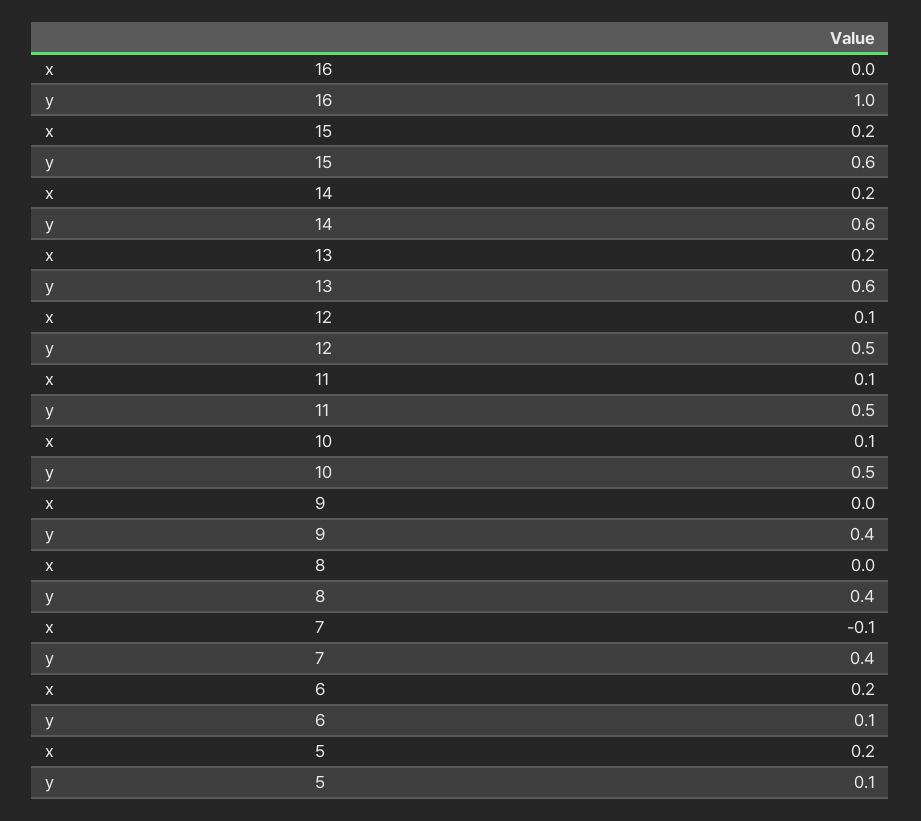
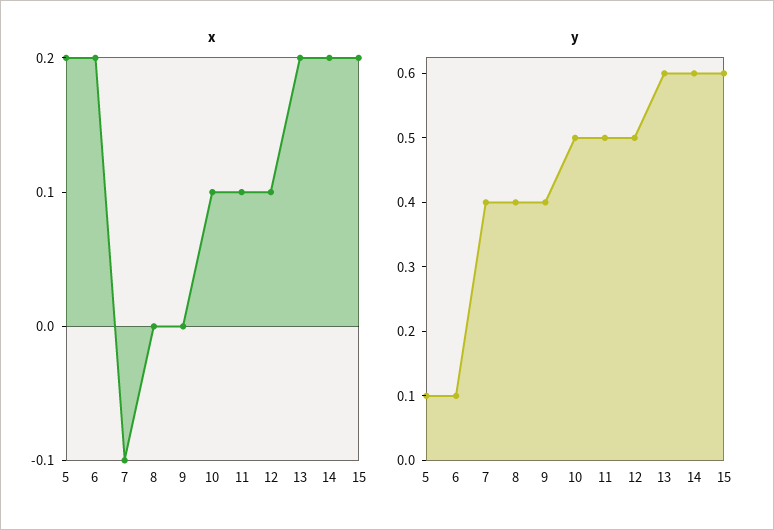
  {
    "x": {
-     "16": 0,
      "15": 0.2,
      "14": 0.2,
      "13": 0.2,
      "12": 0.1,
      "11": 0.1,
      "10": 0.1,
      "9": 0,
      "8": 0,
      "7": -0.1,
      "6": 0.2,
      "5": 0.2
    },
    "y": {
-     "16": 1,
      "15": 0.6,
      "14": 0.6,
      "13": 0.6,
      "12": 0.5,
      "11": 0.5,
      "10": 0.5,
      "9": 0.4,
      "8": 0.4,
      "7": 0.4,
      "6": 0.1,
      "5": 0.1
    }
  }

